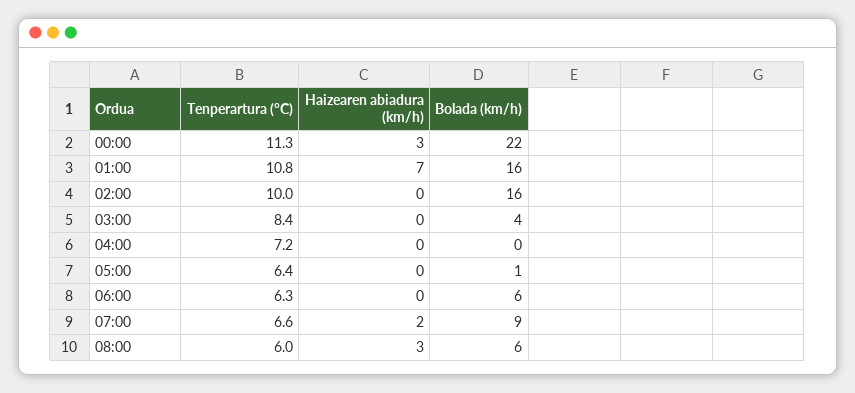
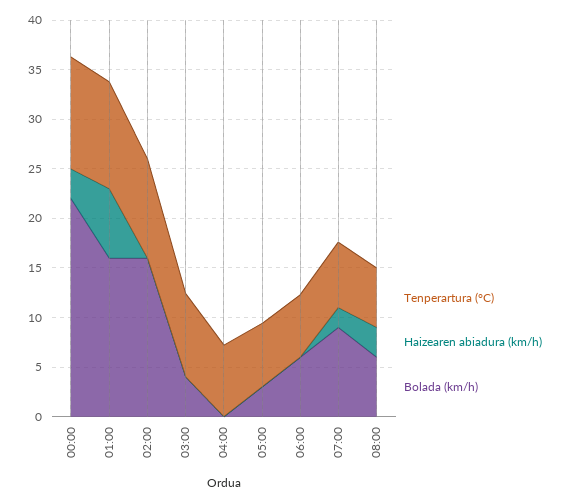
  {
    "Tenperartura (°C)": {
      "00:00": 11.3,
      "01:00": 10.8,
      "02:00": 10,
      "03:00": 8.4,
      "04:00": 7.2,
      "05:00": 6.4,
      "06:00": 6.3,
      "07:00": 6.6,
      "08:00": 6
    },
    "Haizearen abiadura (km/h)": {
      "00:00": 3,
      "01:00": 7,
      "02:00": 0,
      "03:00": 0,
      "04:00": 0,
      "05:00": 0,
      "06:00": 0,
      "07:00": 2,
      "08:00": 3
    },
    "Bolada (km/h)": {
      "00:00": 22,
      "01:00": 16,
      "02:00": 16,
      "03:00": 4,
      "04:00": 0,
-     "05:00": 1,
+     "05:00": 3,
      "06:00": 6,
      "07:00": 9,
      "08:00": 6
    }
  }

